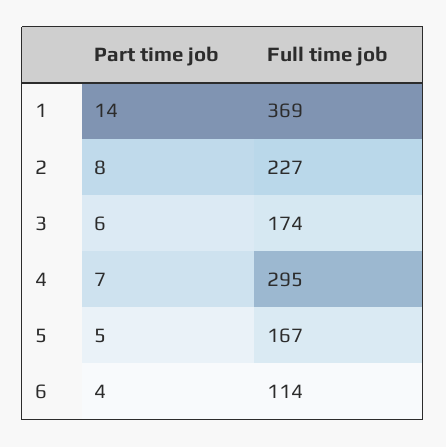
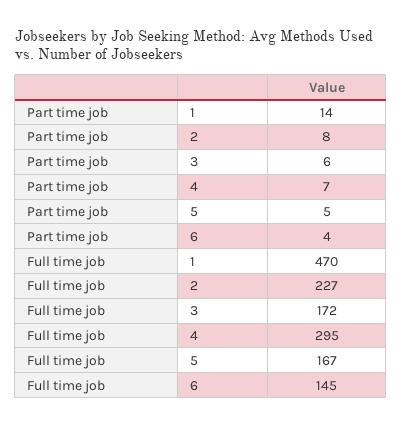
  {
    "Part time job": {
      "1": 14,
      "2": 8,
      "3": 6,
      "4": 7,
      "5": 5,
      "6": 4
    },
    "Full time job": {
-     "1": 369,
+     "1": 470,
      "2": 227,
-     "3": 174,
+     "3": 172,
      "4": 295,
      "5": 167,
-     "6": 114
+     "6": 145
    }
  }

